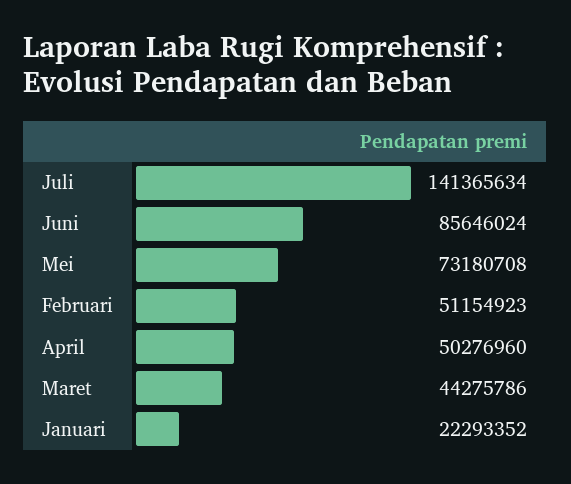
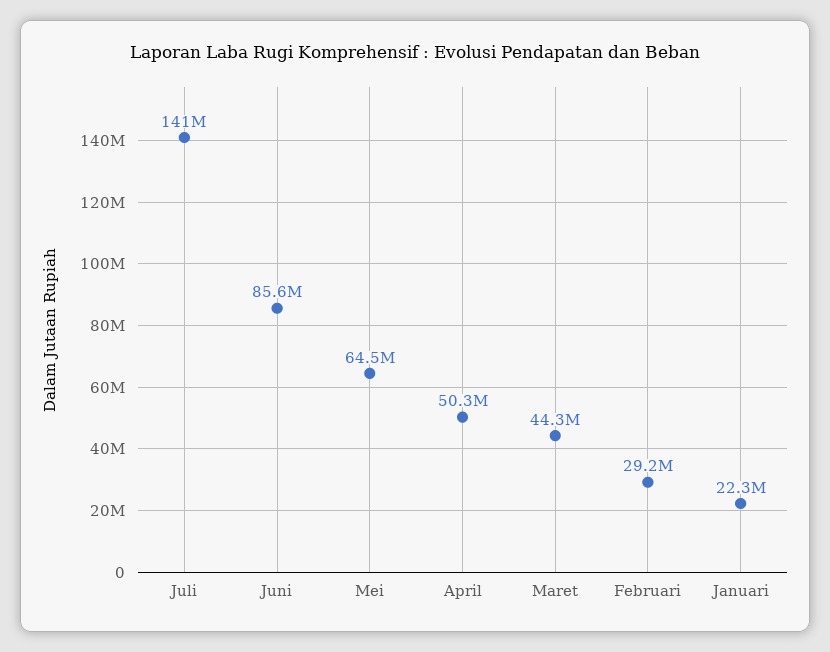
  {
    "Juli": 141365634,
    "Juni": 85646024,
-   "Mei": 73180708,
+   "Mei": 64500000,
-   "Februari": 51154923,
+   "Februari": 29200000,
    "April": 50276960,
    "Maret": 44275786,
    "Januari": 22293352
  }

